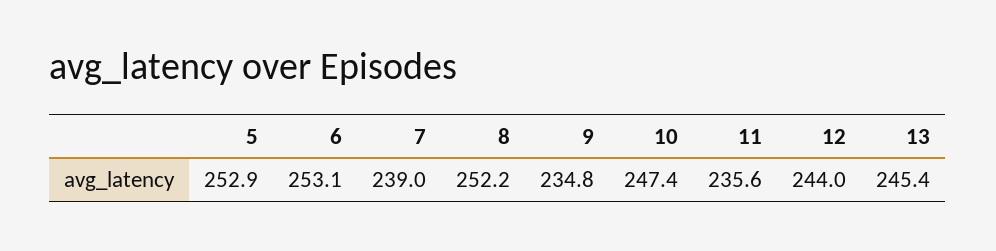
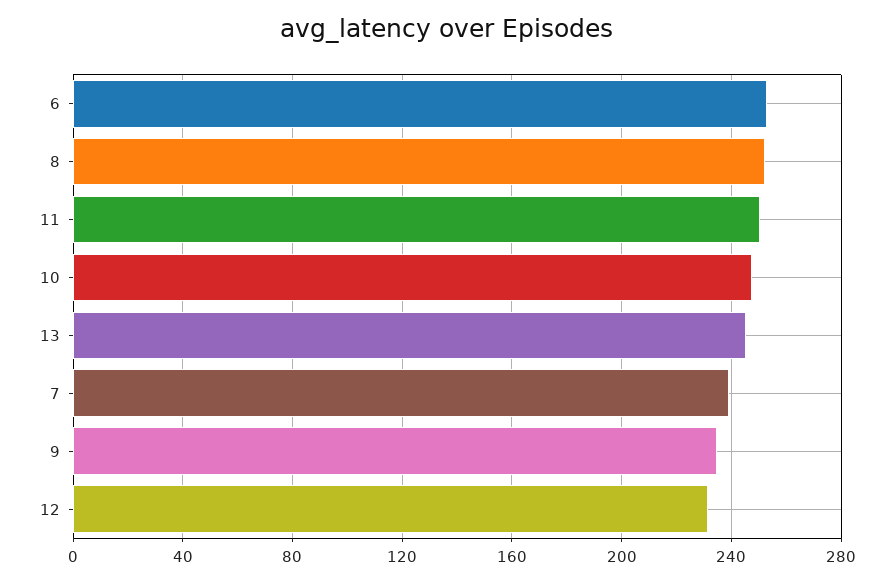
  {
-   "5": 252.9,
    "6": 253.1,
    "7": 239,
    "8": 252.2,
    "9": 234.8,
    "10": 247.4,
-   "11": 235.6,
+   "11": 250,
-   "12": 244,
+   "12": 230,
    "13": 245.4
  }

